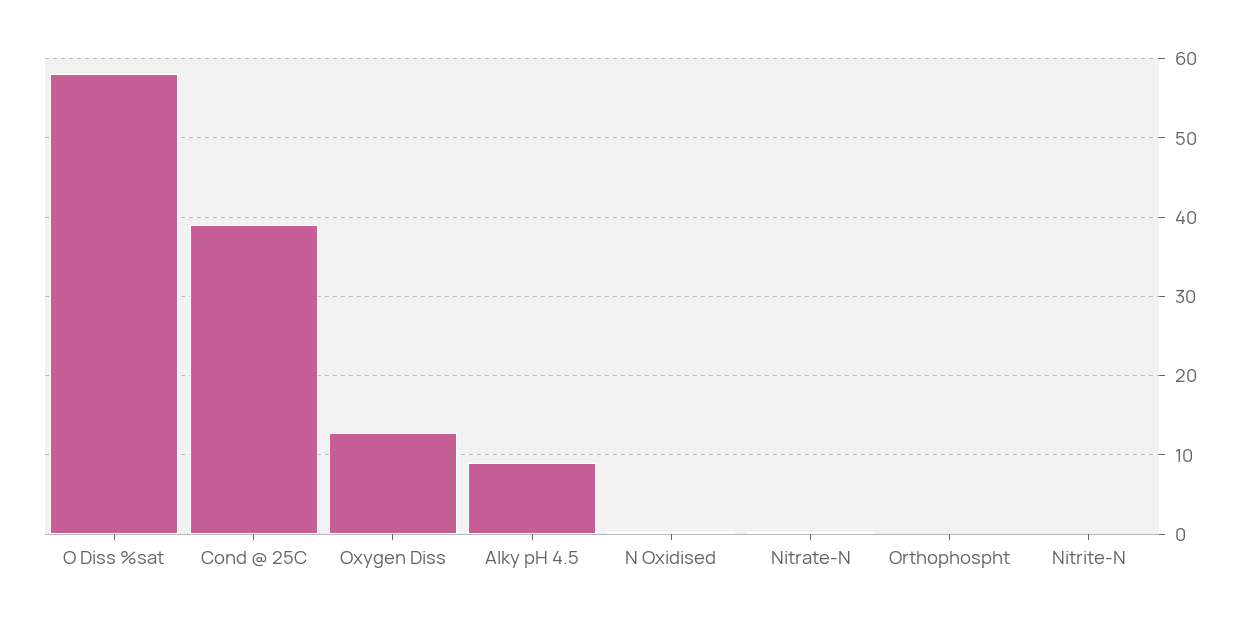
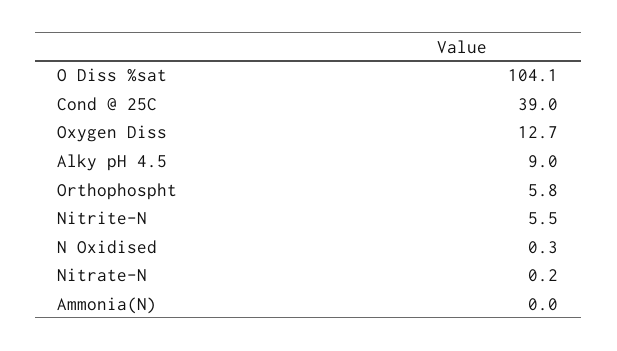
  {
-   "O Diss %sat": 58,
+   "O Diss %sat": 104.1,
    "Cond @ 25C": 39,
    "Oxygen Diss": 12.7,
    "Alky pH 4.5": 9,
    "N Oxidised": 0.3,
    "Nitrate-N": 0.2,
-   "Orthophospht": 0,
+   "Orthophospht": 5.8,
-   "Nitrite-N": 0
+   "Nitrite-N": 5.5,
+   "Ammonia(N)": 0
  }

